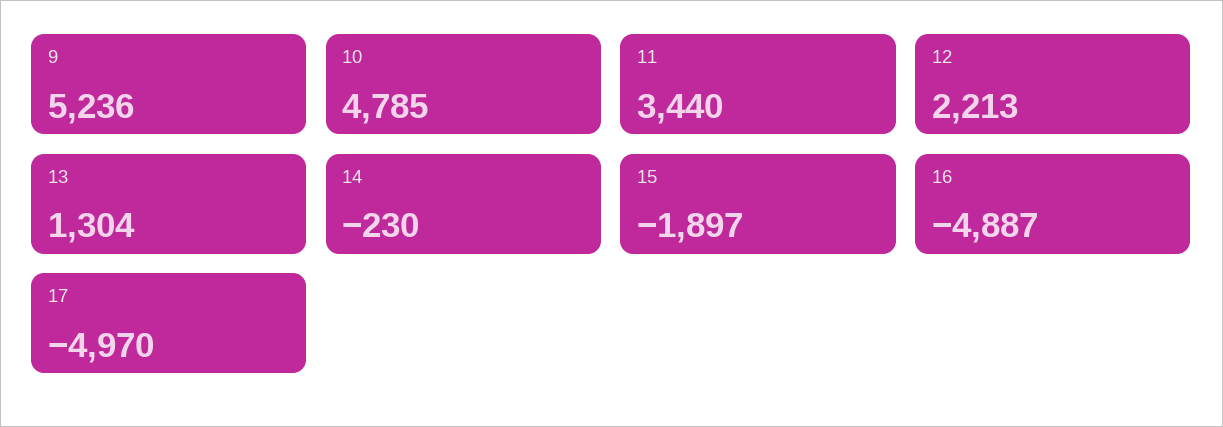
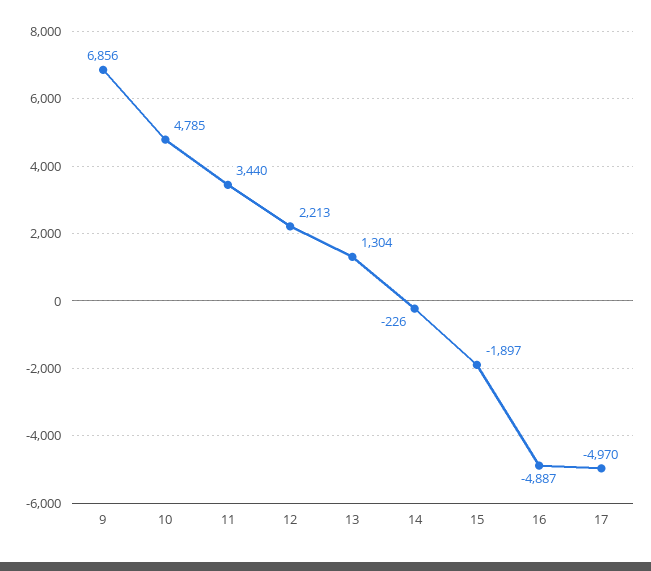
  {
-   "9": 5236,
+   "9": 6856,
    "10": 4785,
    "11": 3440,
    "12": 2213,
    "13": 1304,
-   "14": -230,
+   "14": -226,
    "15": -1897,
    "16": -4887,
    "17": -4970
  }

